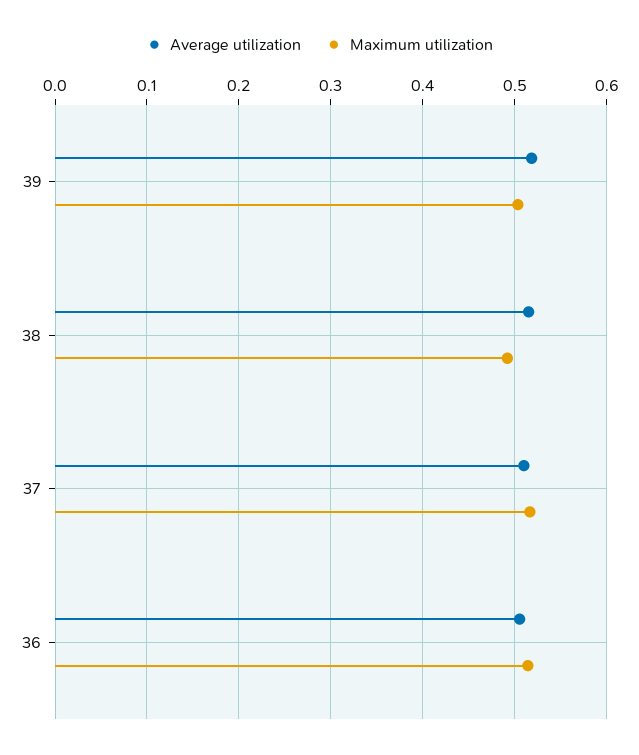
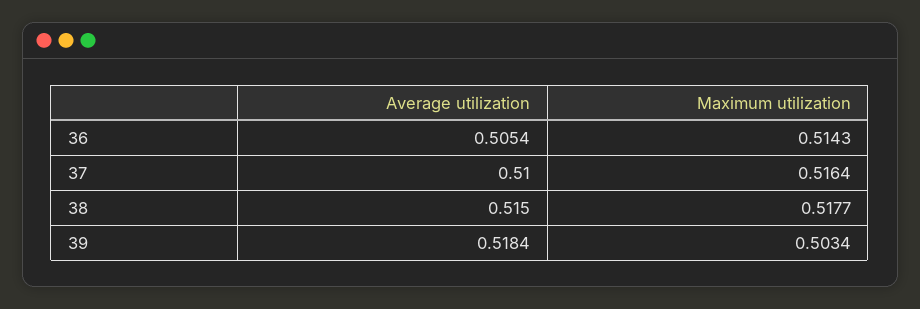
  {
    "Average utilization": {
      "39": 0.5184,
      "38": 0.515,
      "37": 0.51,
      "36": 0.5054
    },
    "Maximum utilization": {
      "39": 0.5034,
-     "38": 0.49,
+     "38": 0.5177,
      "37": 0.5164,
      "36": 0.5143
    }
  }

